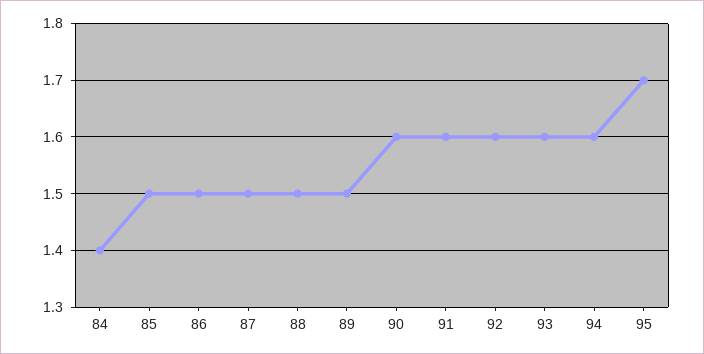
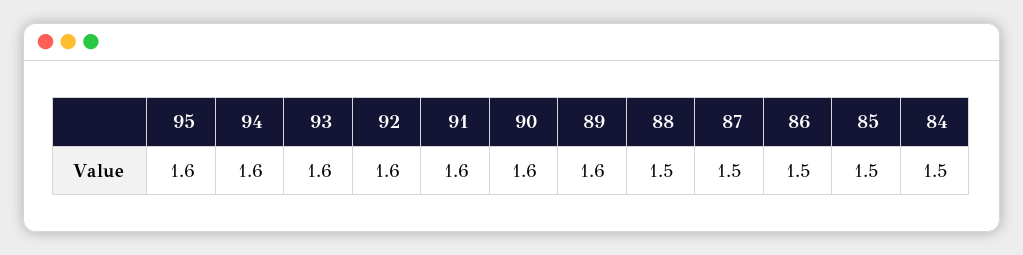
  {
-   "84": 1.4,
+   "84": 1.5,
    "85": 1.5,
    "86": 1.5,
    "87": 1.5,
    "88": 1.5,
-   "89": 1.5,
+   "89": 1.6,
    "90": 1.6,
    "91": 1.6,
    "92": 1.6,
    "93": 1.6,
    "94": 1.6,
-   "95": 1.7
+   "95": 1.6
  }

